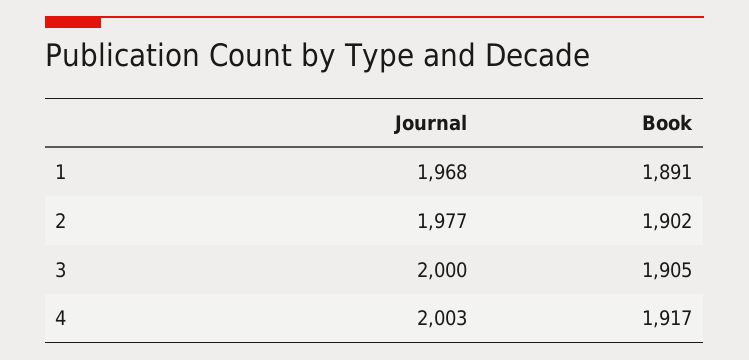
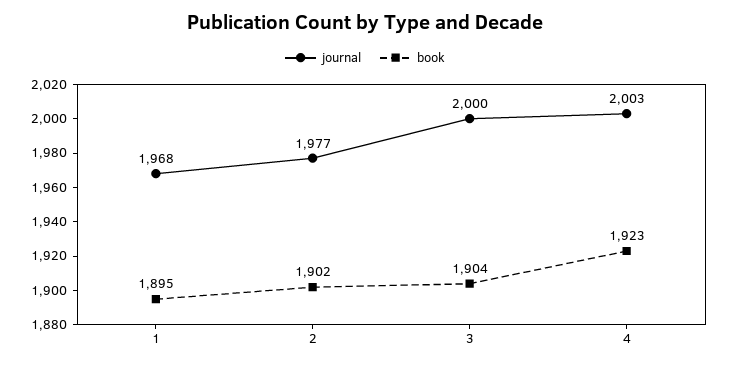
  {
    "Journal": {
      "1": 1968,
      "2": 1977,
      "3": 2000,
      "4": 2003
    },
    "Book": {
-     "1": 1891,
+     "1": 1895,
      "2": 1902,
-     "3": 1905,
+     "3": 1904,
-     "4": 1917
+     "4": 1923
    }
  }

